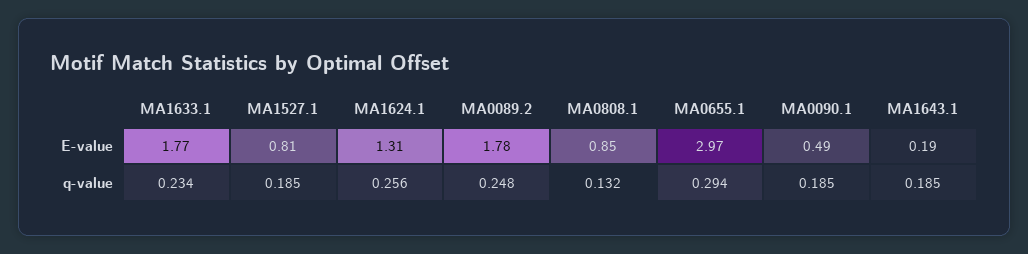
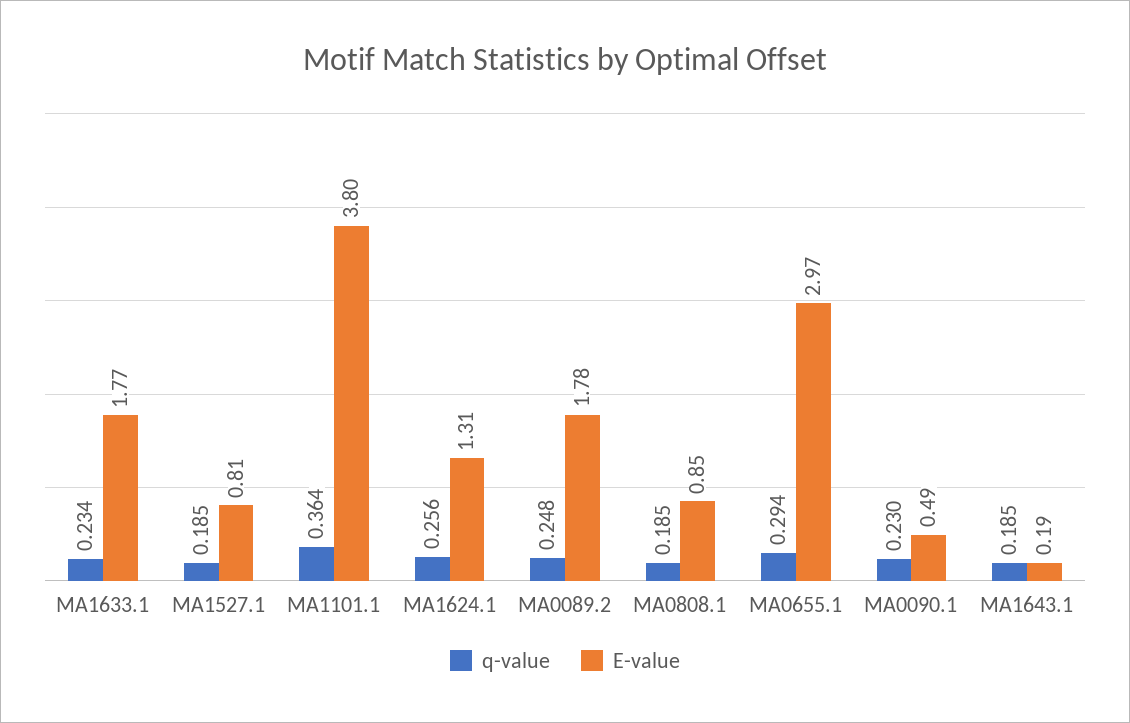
  {
    "E-value": {
      "MA1633.1": 1.77,
      "MA1527.1": 0.81,
      "MA1624.1": 1.31,
      "MA0089.2": 1.78,
      "MA0808.1": 0.85,
      "MA0655.1": 2.97,
      "MA0090.1": 0.49,
-     "MA1643.1": 0.19
+     "MA1643.1": 0.19,
+     "MA1101.1": 3.8
    },
    "q-value": {
      "MA1633.1": 0.234,
      "MA1527.1": 0.185,
      "MA1624.1": 0.256,
      "MA0089.2": 0.248,
-     "MA0808.1": 0.132,
+     "MA0808.1": 0.185,
      "MA0655.1": 0.294,
-     "MA0090.1": 0.185,
+     "MA0090.1": 0.23,
-     "MA1643.1": 0.185
+     "MA1643.1": 0.185,
+     "MA1101.1": 0.364
    }
  }

